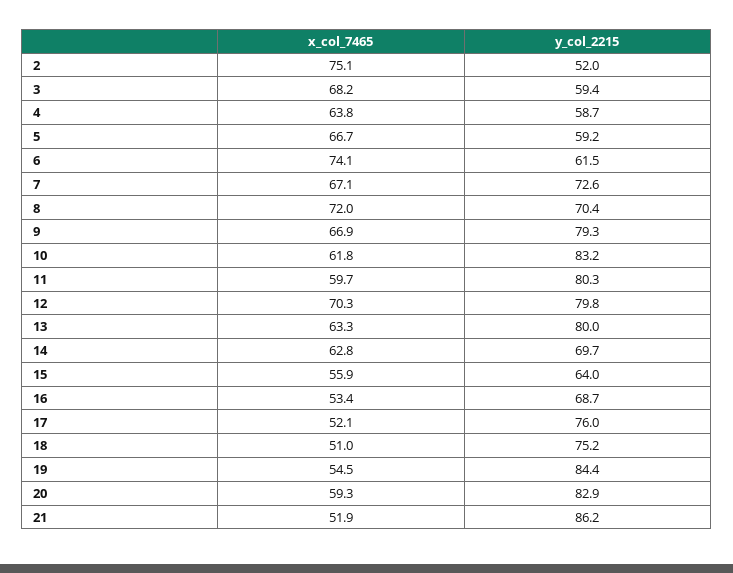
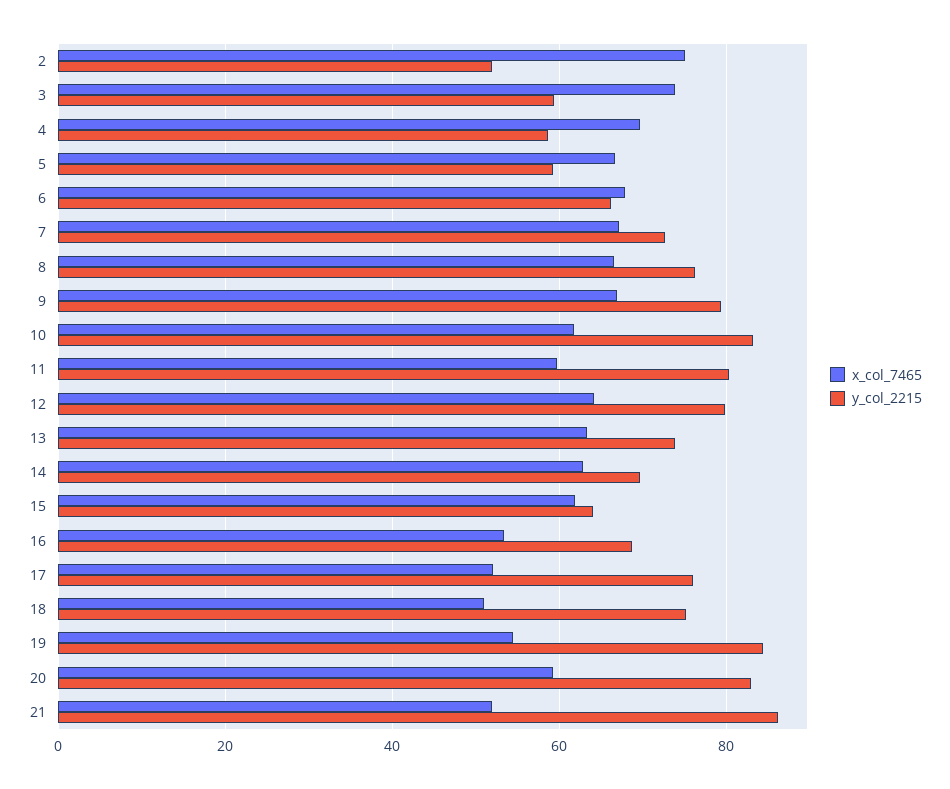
  {
    "x_col_7465": {
      "2": 75.1,
-     "3": 68.2,
+     "3": 74,
-     "4": 63.8,
+     "4": 70,
      "5": 66.7,
-     "6": 74.1,
+     "6": 68,
      "7": 67.1,
-     "8": 72,
+     "8": 66,
      "9": 66.9,
      "10": 61.8,
      "11": 59.7,
-     "12": 70.3,
+     "12": 64,
      "13": 63.3,
      "14": 62.8,
-     "15": 55.9,
+     "15": 62,
      "16": 53.4,
      "17": 52.1,
      "18": 51,
      "19": 54.5,
      "20": 59.3,
      "21": 51.9
    },
    "y_col_2215": {
      "2": 52,
      "3": 59.4,
      "4": 58.7,
      "5": 59.2,
-     "6": 61.5,
+     "6": 66,
      "7": 72.6,
-     "8": 70.4,
+     "8": 76,
      "9": 79.3,
      "10": 83.2,
      "11": 80.3,
      "12": 79.8,
-     "13": 80,
+     "13": 74,
      "14": 69.7,
      "15": 64,
      "16": 68.7,
      "17": 76,
      "18": 75.2,
      "19": 84.4,
      "20": 82.9,
      "21": 86.2
    }
  }

